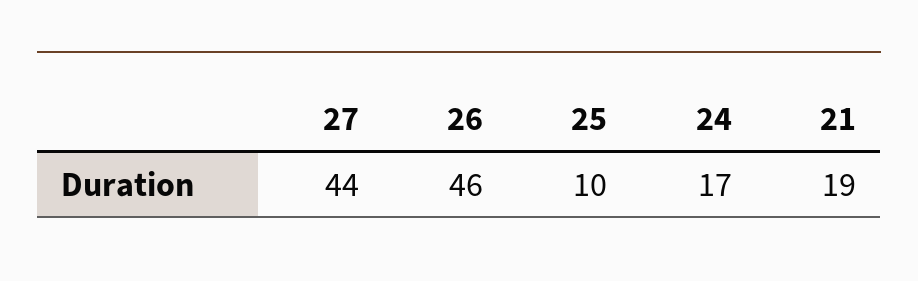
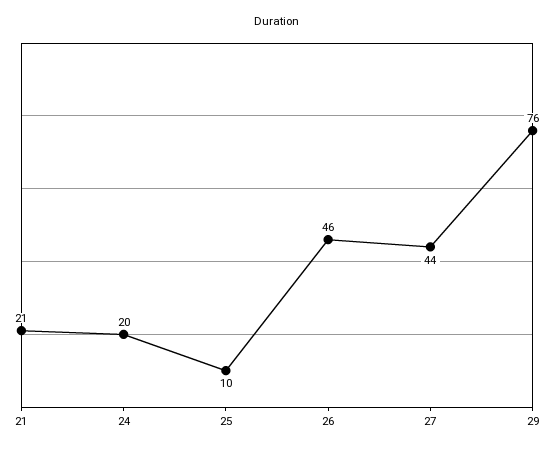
  {
    "27": 44,
    "26": 46,
    "25": 10,
-   "24": 17,
+   "24": 20,
-   "21": 19
+   "21": 21,
+   "29": 76
  }

